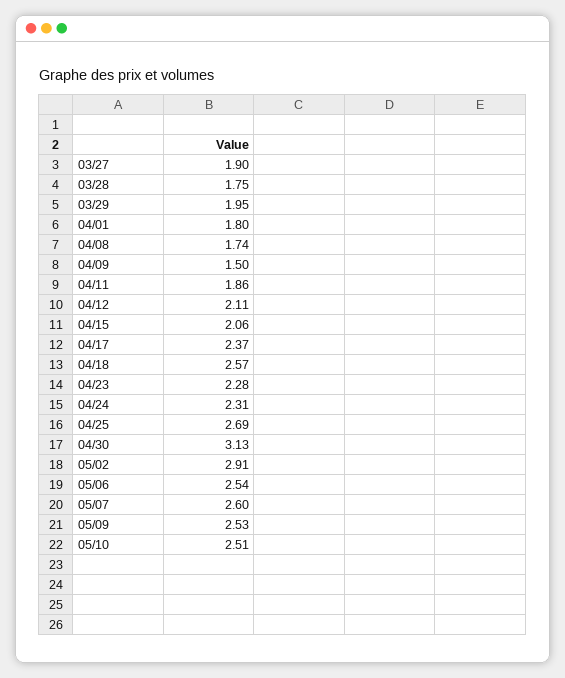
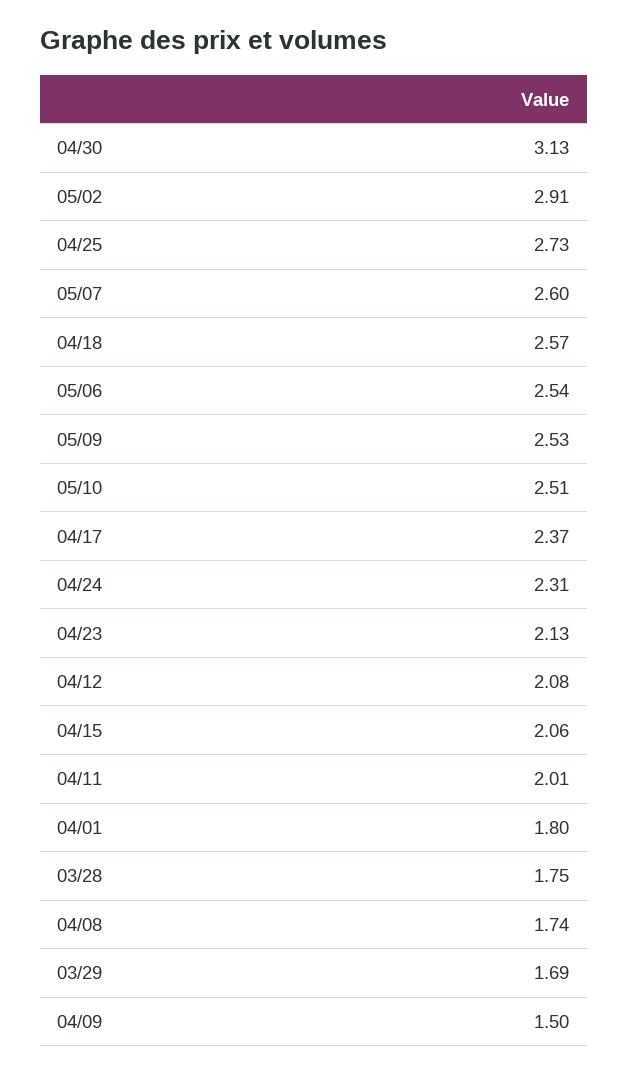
  {
-   "03/27": 1.9,
    "03/28": 1.75,
-   "03/29": 1.95,
+   "03/29": 1.69,
    "04/01": 1.8,
    "04/08": 1.74,
    "04/09": 1.5,
-   "04/11": 1.86,
+   "04/11": 2.01,
-   "04/12": 2.11,
+   "04/12": 2.08,
    "04/15": 2.06,
    "04/17": 2.37,
    "04/18": 2.57,
-   "04/23": 2.28,
+   "04/23": 2.13,
    "04/24": 2.31,
-   "04/25": 2.69,
+   "04/25": 2.73,
    "04/30": 3.13,
    "05/02": 2.91,
    "05/06": 2.54,
    "05/07": 2.6,
    "05/09": 2.53,
    "05/10": 2.51
  }

